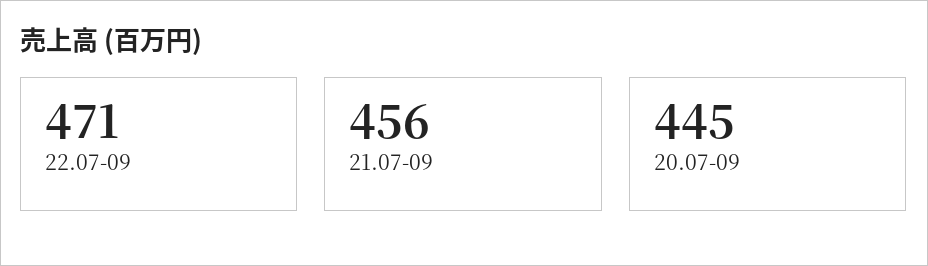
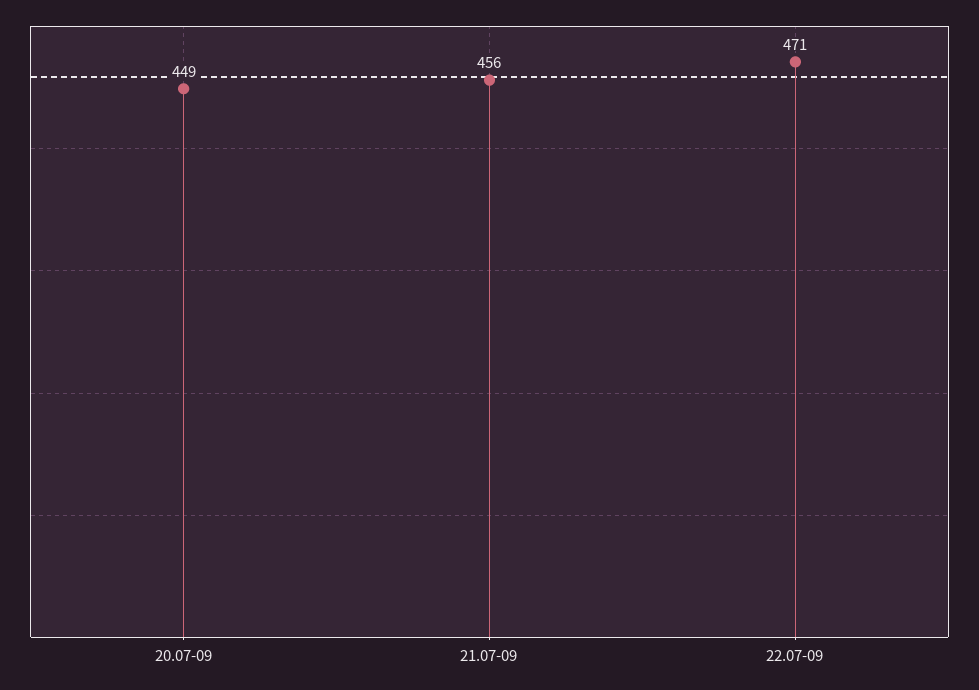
  {
    "22.07-09": 471,
    "21.07-09": 456,
-   "20.07-09": 445
+   "20.07-09": 449
  }

